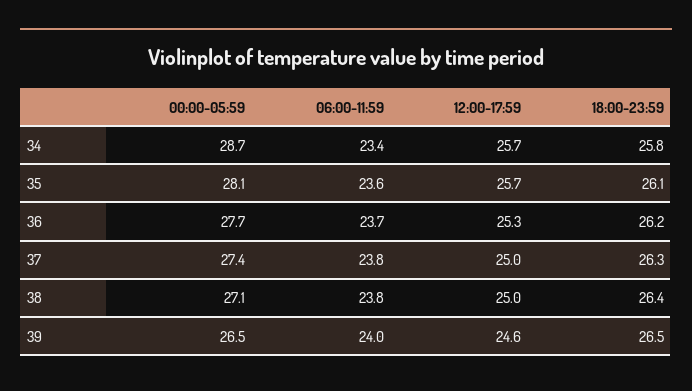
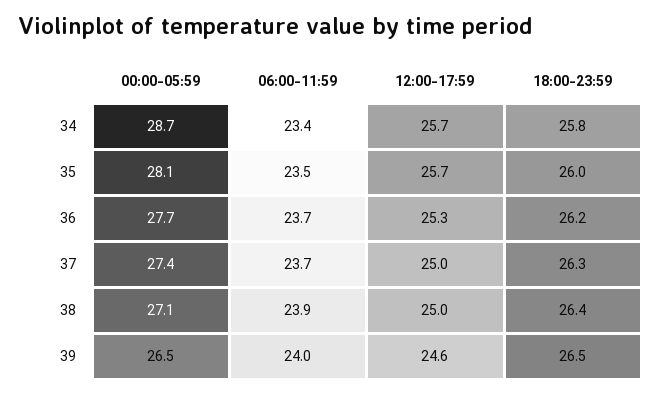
  {
    "00:00-05:59": {
      "34": 28.7,
      "35": 28.1,
      "36": 27.7,
      "37": 27.4,
      "38": 27.1,
      "39": 26.5
    },
    "06:00-11:59": {
      "34": 23.4,
-     "35": 23.6,
+     "35": 23.5,
      "36": 23.7,
-     "37": 23.8,
+     "37": 23.7,
-     "38": 23.8,
+     "38": 23.9,
      "39": 24
    },
    "12:00-17:59": {
      "34": 25.7,
      "35": 25.7,
      "36": 25.3,
      "37": 25,
      "38": 25,
      "39": 24.6
    },
    "18:00-23:59": {
      "34": 25.8,
-     "35": 26.1,
+     "35": 26,
      "36": 26.2,
      "37": 26.3,
      "38": 26.4,
      "39": 26.5
    }
  }

